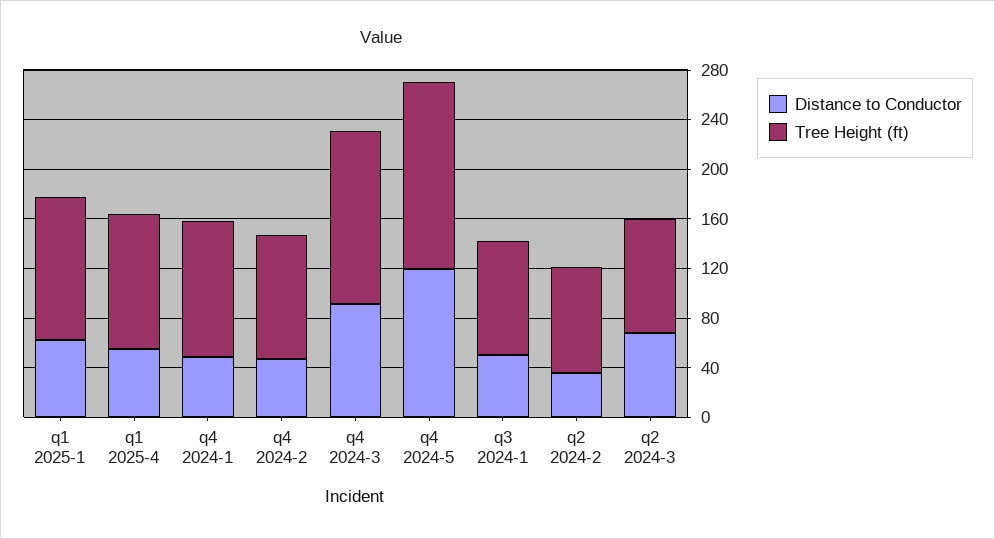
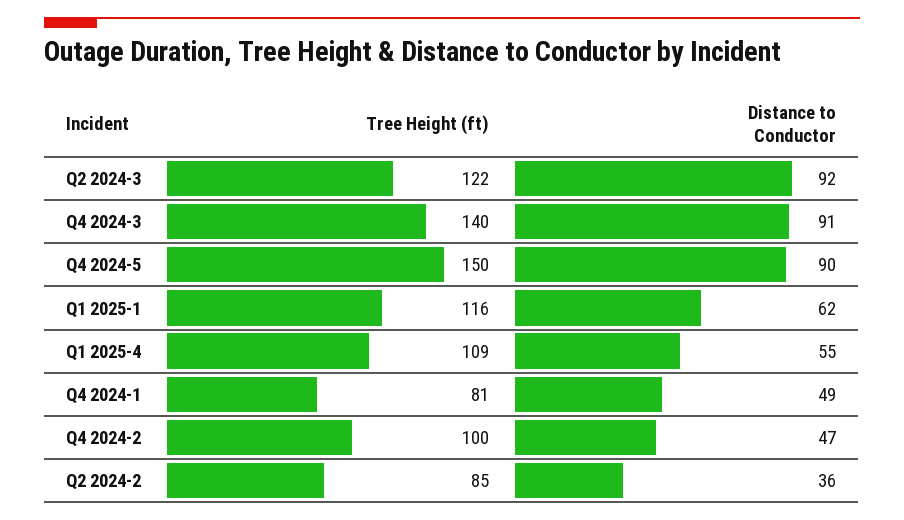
  {
    "Distance to Conductor": {
      "q1 2025-1": 62,
      "q1 2025-4": 55,
      "q4 2024-1": 49,
      "q4 2024-2": 47,
      "q4 2024-3": 91,
-     "q4 2024-5": 120,
+     "q4 2024-5": 90,
-     "q3 2024-1": 50,
      "q2 2024-2": 36,
-     "q2 2024-3": 70
+     "q2 2024-3": 92
    },
    "Tree Height (ft)": {
      "q1 2025-1": 116,
      "q1 2025-4": 109,
-     "q4 2024-1": 110,
+     "q4 2024-1": 81,
      "q4 2024-2": 100,
      "q4 2024-3": 140,
      "q4 2024-5": 150,
-     "q3 2024-1": 90,
      "q2 2024-2": 85,
-     "q2 2024-3": 90
+     "q2 2024-3": 122
    }
  }

